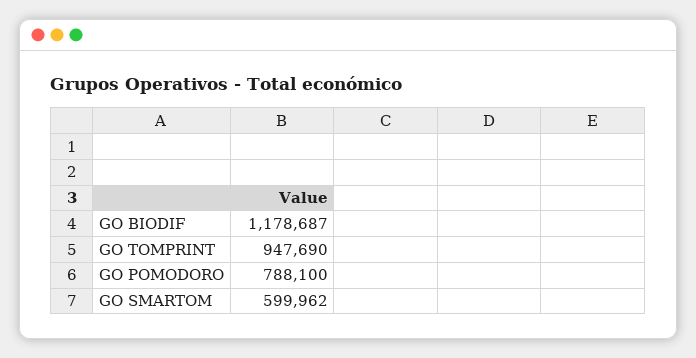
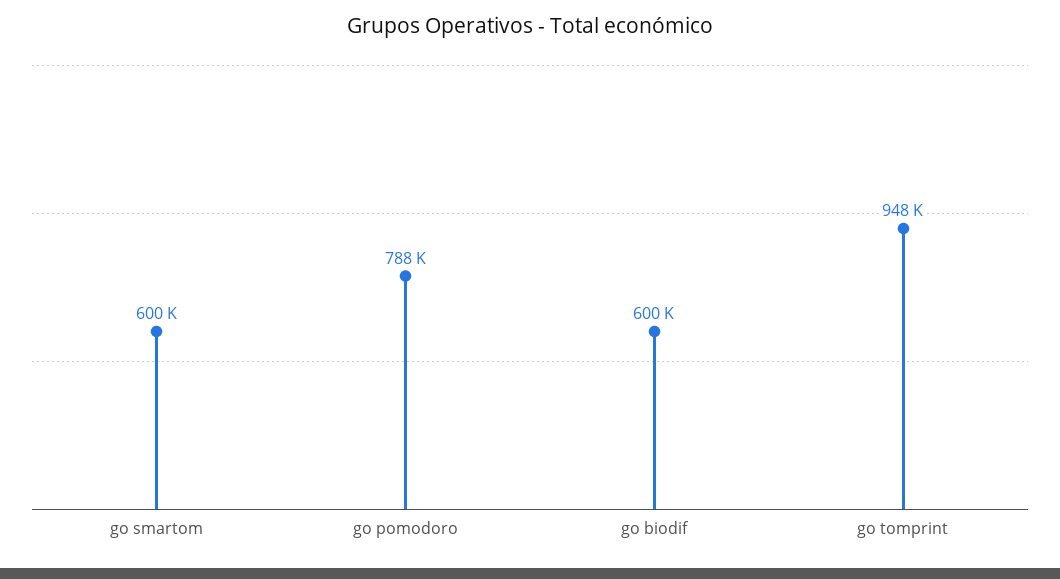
  {
-   "GO BIODIF": 1178687,
+   "GO BIODIF": 600000,
    "GO TOMPRINT": 947690,
    "GO POMODORO": 788100,
    "GO SMARTOM": 599962
  }

